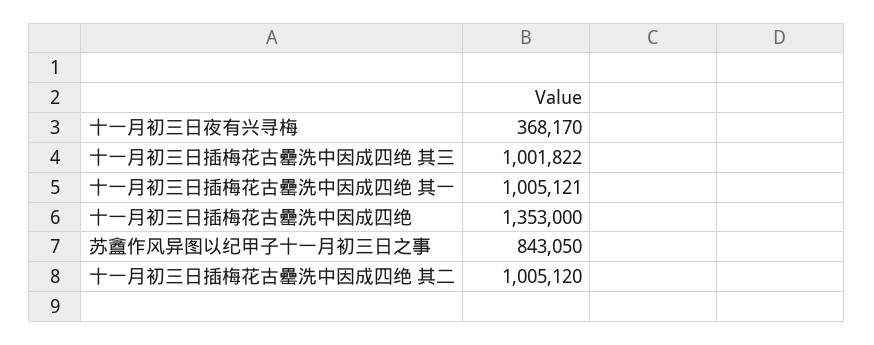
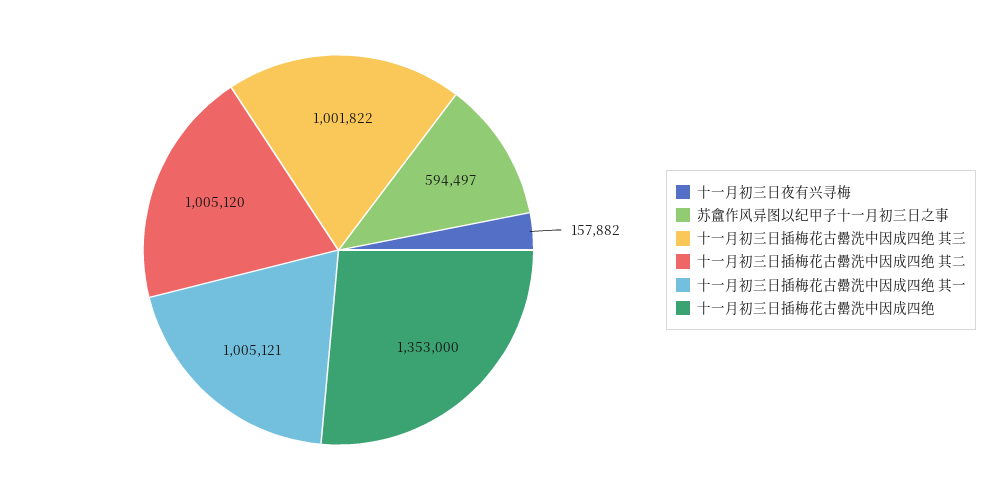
  {
-   "十一月初三日夜有兴寻梅": 368170,
+   "十一月初三日夜有兴寻梅": 157882,
    "十一月初三日插梅花古罍洗中因成四绝 其三": 1001822,
    "十一月初三日插梅花古罍洗中因成四绝 其一": 1005121,
    "十一月初三日插梅花古罍洗中因成四绝": 1353000,
-   "苏盦作风异图以纪甲子十一月初三日之事": 843050,
+   "苏盦作风异图以纪甲子十一月初三日之事": 594497,
    "十一月初三日插梅花古罍洗中因成四绝 其二": 1005120
  }

